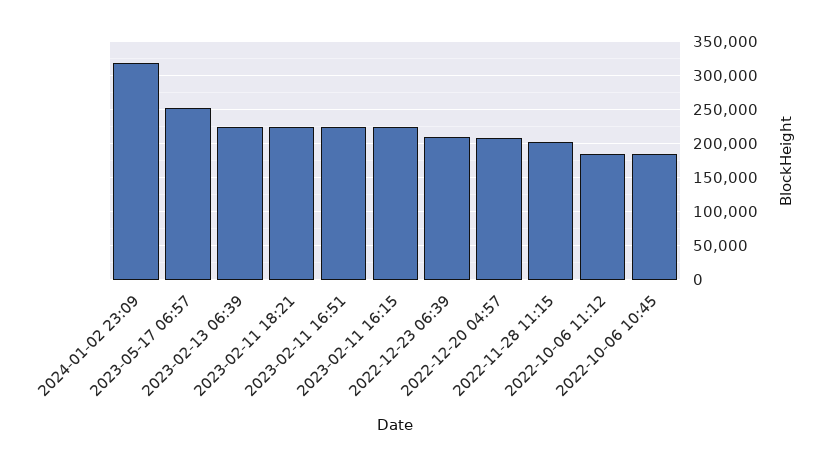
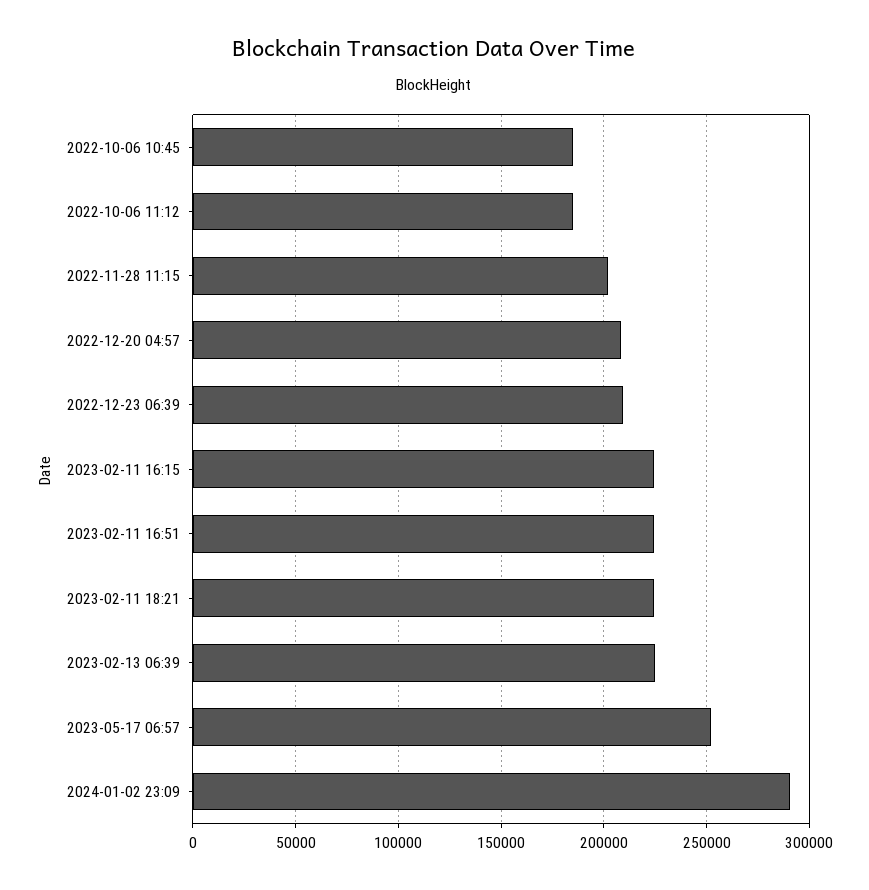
  {
-   "2024-01-02 23:09": 320000,
+   "2024-01-02 23:09": 290000,
    "2023-05-17 06:57": 250000,
    "2023-02-13 06:39": 225000,
    "2023-02-11 18:21": 225000,
    "2023-02-11 16:51": 225000,
    "2023-02-11 16:15": 225000,
    "2022-12-23 06:39": 210000,
    "2022-12-20 04:57": 210000,
    "2022-11-28 11:15": 200000,
    "2022-10-06 11:12": 185000,
    "2022-10-06 10:45": 185000
  }

